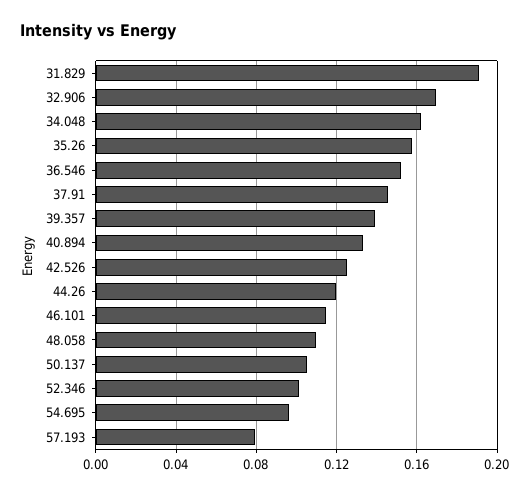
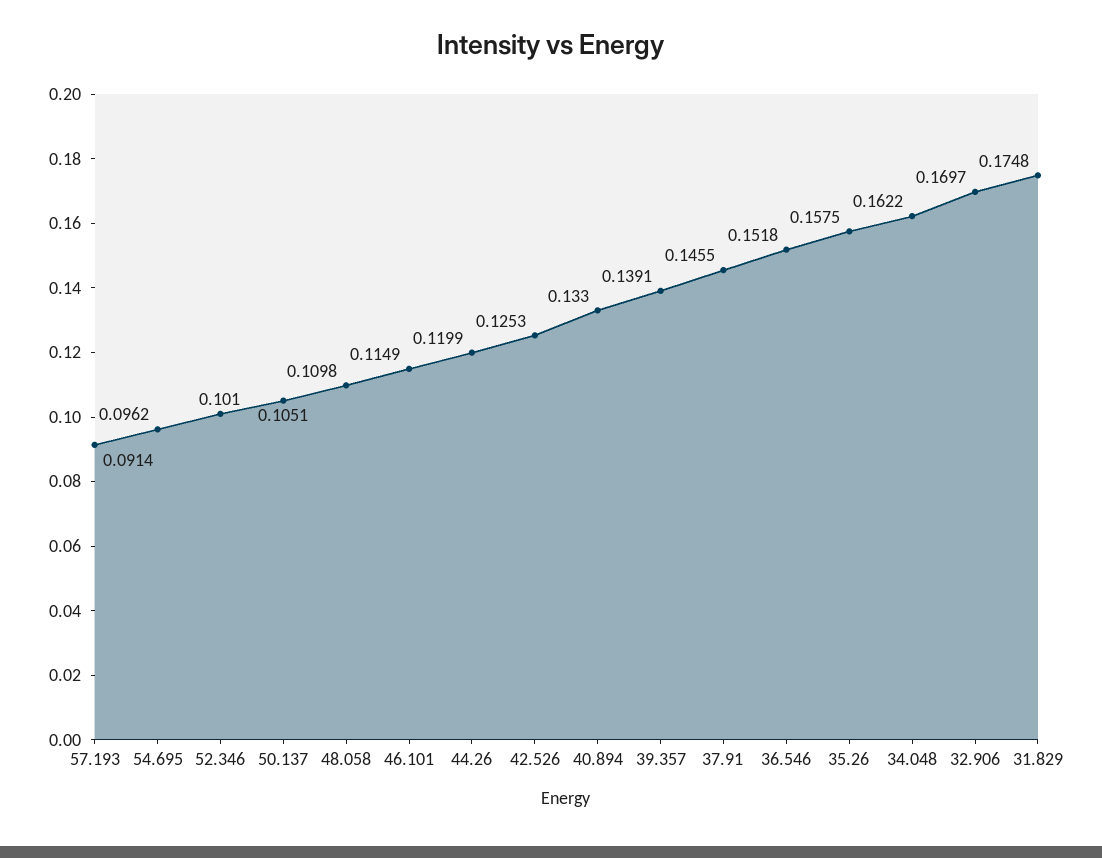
  {
-   "31.829": 0.19,
+   "31.829": 0.1748,
    "32.906": 0.1697,
    "34.048": 0.1622,
    "35.26": 0.1575,
    "36.546": 0.1518,
    "37.91": 0.1455,
    "39.357": 0.1391,
    "40.894": 0.133,
    "42.526": 0.1253,
    "44.26": 0.1199,
    "46.101": 0.1149,
    "48.058": 0.1098,
    "50.137": 0.1051,
    "52.346": 0.101,
    "54.695": 0.0962,
-   "57.193": 0.08
+   "57.193": 0.0914
  }

